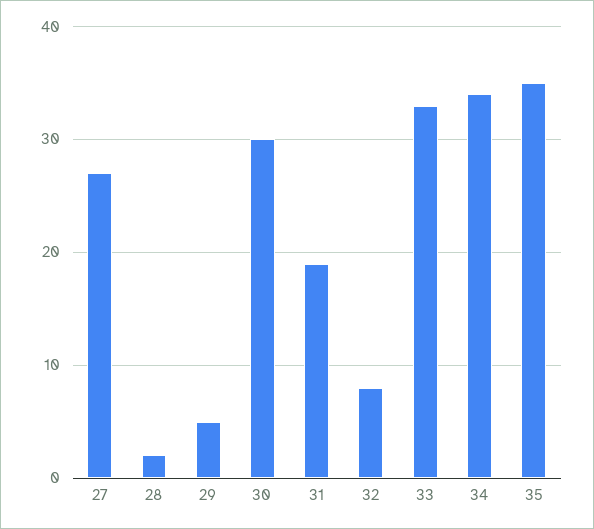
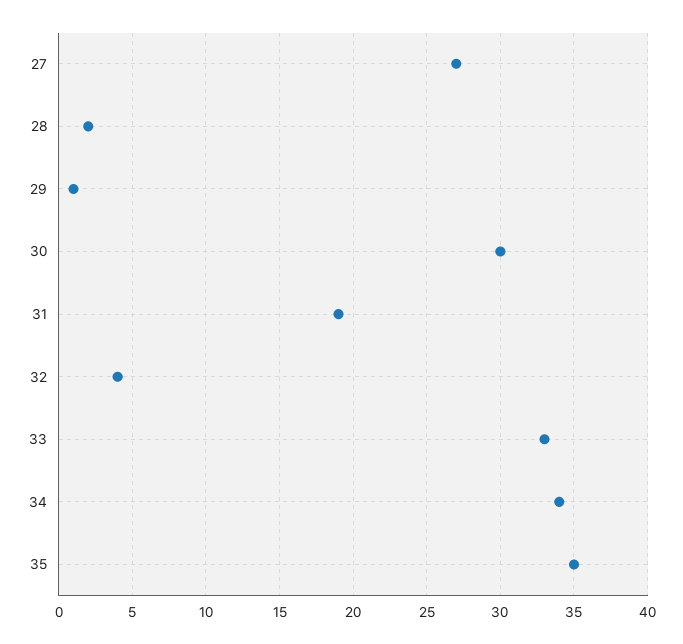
  {
    "27": 27,
    "28": 2,
-   "29": 5,
+   "29": 1,
    "30": 30,
    "31": 19,
-   "32": 8,
+   "32": 4,
    "33": 33,
    "34": 34,
    "35": 35
  }

